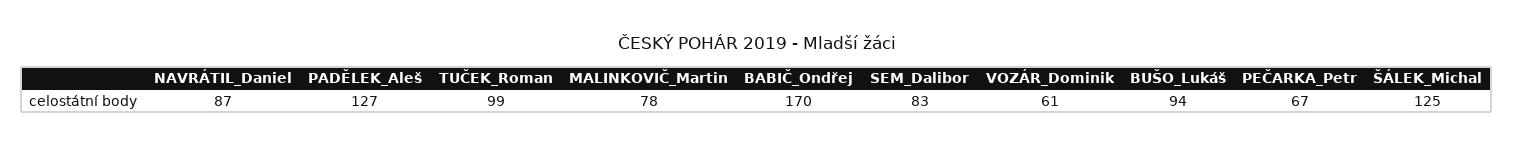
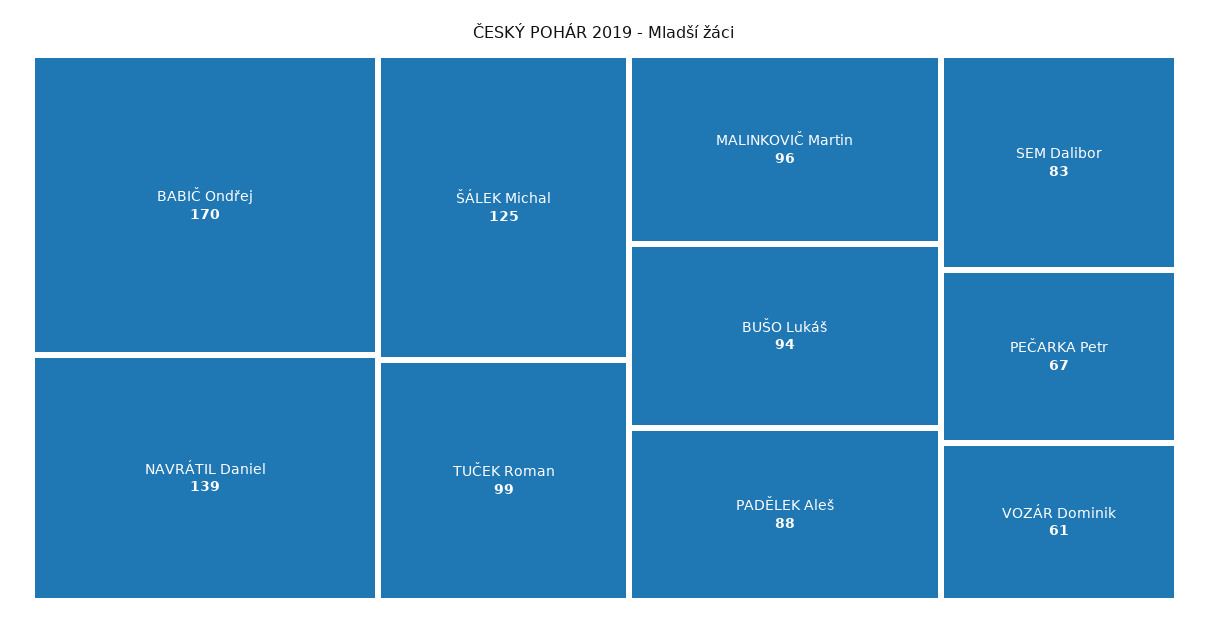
  {
-   "NAVRÁTIL_Daniel": 87,
+   "NAVRÁTIL_Daniel": 139,
-   "PADĚLEK_Aleš": 127,
+   "PADĚLEK_Aleš": 88,
    "TUČEK_Roman": 99,
-   "MALINKOVIČ_Martin": 78,
+   "MALINKOVIČ_Martin": 96,
    "BABIČ_Ondřej": 170,
    "SEM_Dalibor": 83,
    "VOZÁR_Dominik": 61,
    "BUŠO_Lukáš": 94,
    "PEČARKA_Petr": 67,
    "ŠÁLEK_Michal": 125
  }

